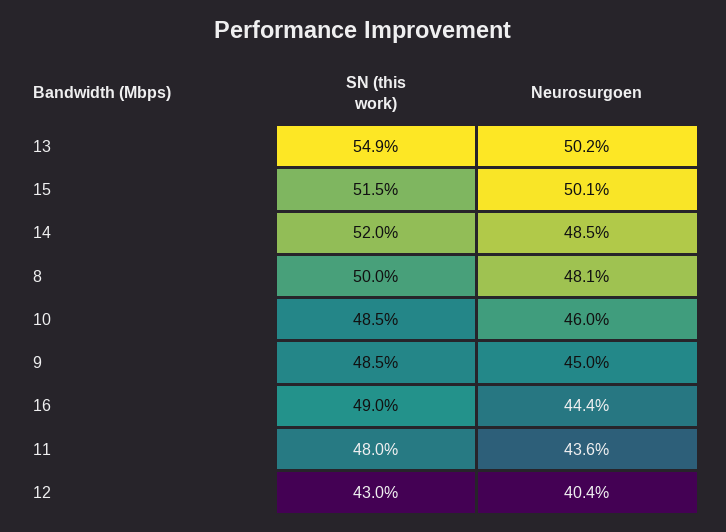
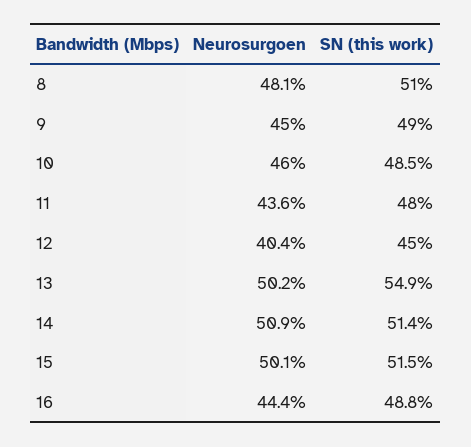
  {
    "SN (this work)": {
      "13": 54.9,
      "15": 51.5,
-     "14": 52,
+     "14": 51.4,
-     "8": 50,
+     "8": 51,
      "10": 48.5,
-     "9": 48.5,
+     "9": 49,
-     "16": 49,
+     "16": 48.8,
      "11": 48,
-     "12": 43
+     "12": 45
    },
    "Neurosurgoen": {
      "13": 50.2,
      "15": 50.1,
-     "14": 48.5,
+     "14": 50.9,
      "8": 48.1,
      "10": 46,
      "9": 45,
      "16": 44.4,
      "11": 43.6,
      "12": 40.4
    }
  }

